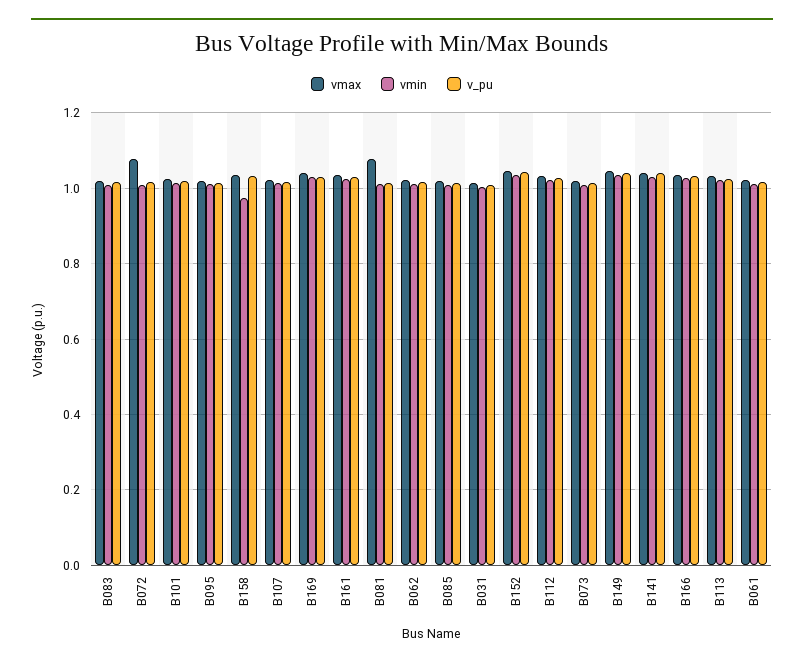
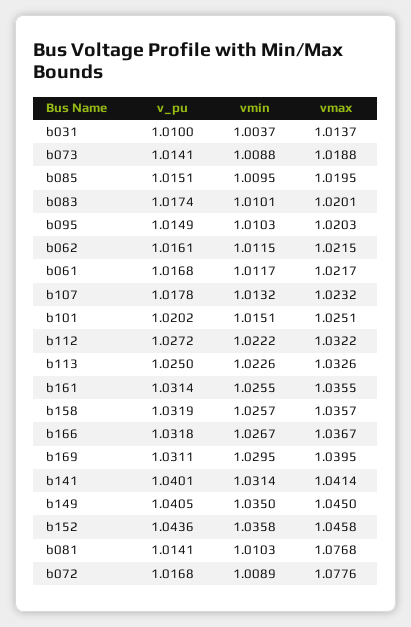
  {
    "vmax": {
      "B083": 1.0201,
      "B072": 1.0776,
      "B101": 1.0251,
      "B095": 1.0203,
      "B158": 1.0357,
      "B107": 1.0232,
      "B169": 1.0395,
      "B161": 1.0355,
      "B081": 1.0768,
      "B062": 1.0215,
      "B085": 1.0195,
      "B031": 1.0137,
      "B152": 1.0458,
      "B112": 1.0322,
      "B073": 1.0188,
      "B149": 1.045,
      "B141": 1.0414,
      "B166": 1.0367,
      "B113": 1.0326,
      "B061": 1.0217
    },
    "vmin": {
      "B083": 1.0101,
      "B072": 1.0089,
      "B101": 1.0151,
      "B095": 1.0103,
-     "B158": 0.98,
+     "B158": 1.0257,
      "B107": 1.0132,
      "B169": 1.0295,
      "B161": 1.0255,
      "B081": 1.0103,
      "B062": 1.0115,
      "B085": 1.0095,
      "B031": 1.0037,
      "B152": 1.0358,
      "B112": 1.0222,
      "B073": 1.0088,
      "B149": 1.035,
      "B141": 1.0314,
      "B166": 1.0267,
      "B113": 1.0226,
      "B061": 1.0117
    },
    "v_pu": {
      "B083": 1.0174,
      "B072": 1.0168,
      "B101": 1.0202,
      "B095": 1.0149,
      "B158": 1.0319,
      "B107": 1.0178,
      "B169": 1.0311,
      "B161": 1.0314,
      "B081": 1.0141,
      "B062": 1.0161,
      "B085": 1.0151,
      "B031": 1.01,
      "B152": 1.0436,
      "B112": 1.0272,
      "B073": 1.0141,
      "B149": 1.0405,
      "B141": 1.0401,
      "B166": 1.0318,
      "B113": 1.025,
      "B061": 1.0168
    }
  }

